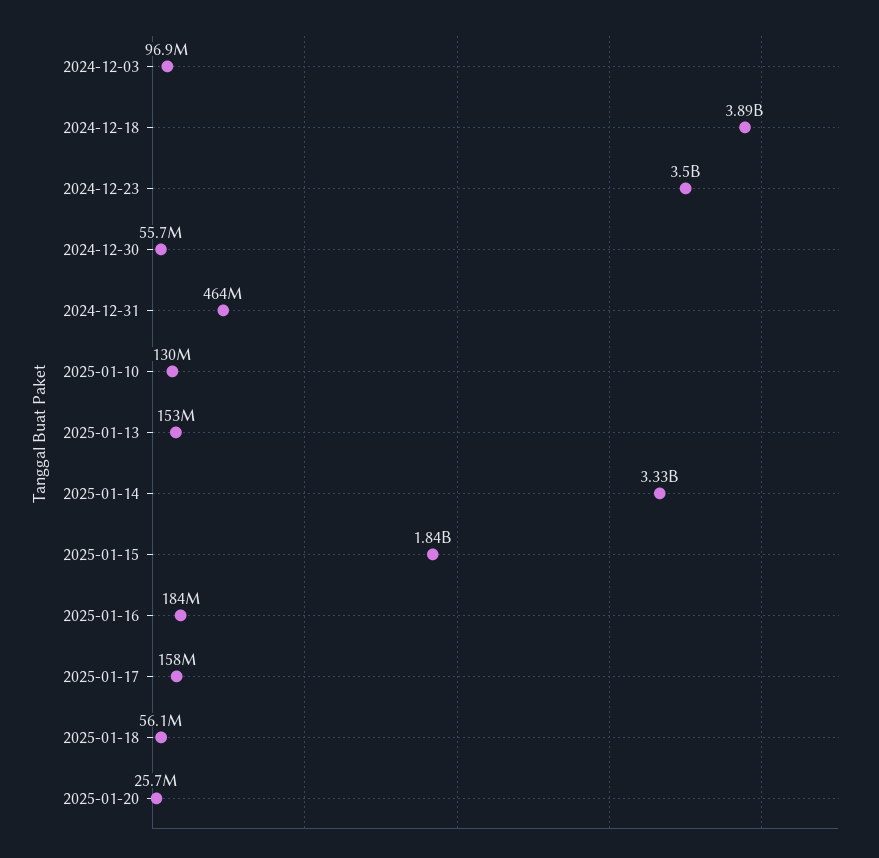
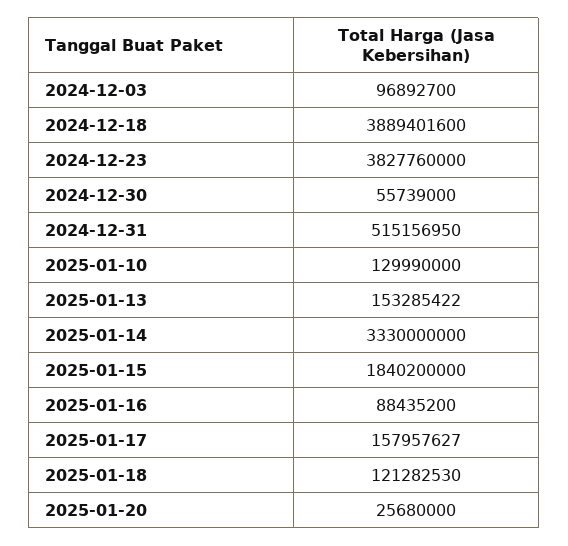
  {
    "2024-12-03": 96892700,
    "2024-12-18": 3889401600,
-   "2024-12-23": 3500000000,
+   "2024-12-23": 3827760000,
    "2024-12-30": 55739000,
-   "2024-12-31": 464000000,
+   "2024-12-31": 515156950,
    "2025-01-10": 129990000,
    "2025-01-13": 153285422,
    "2025-01-14": 3330000000,
    "2025-01-15": 1840200000,
-   "2025-01-16": 184000000,
+   "2025-01-16": 88435200,
    "2025-01-17": 157957627,
-   "2025-01-18": 56100000,
+   "2025-01-18": 121282530,
    "2025-01-20": 25680000
  }

